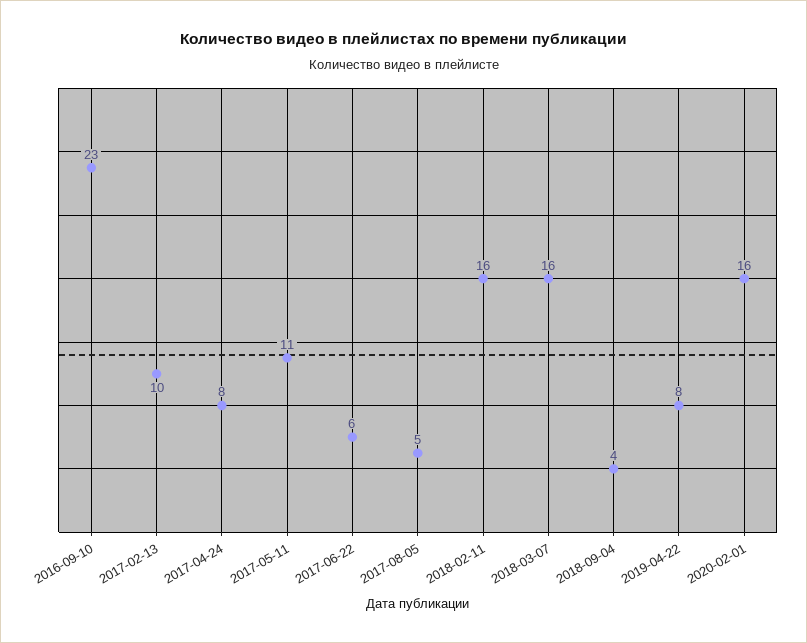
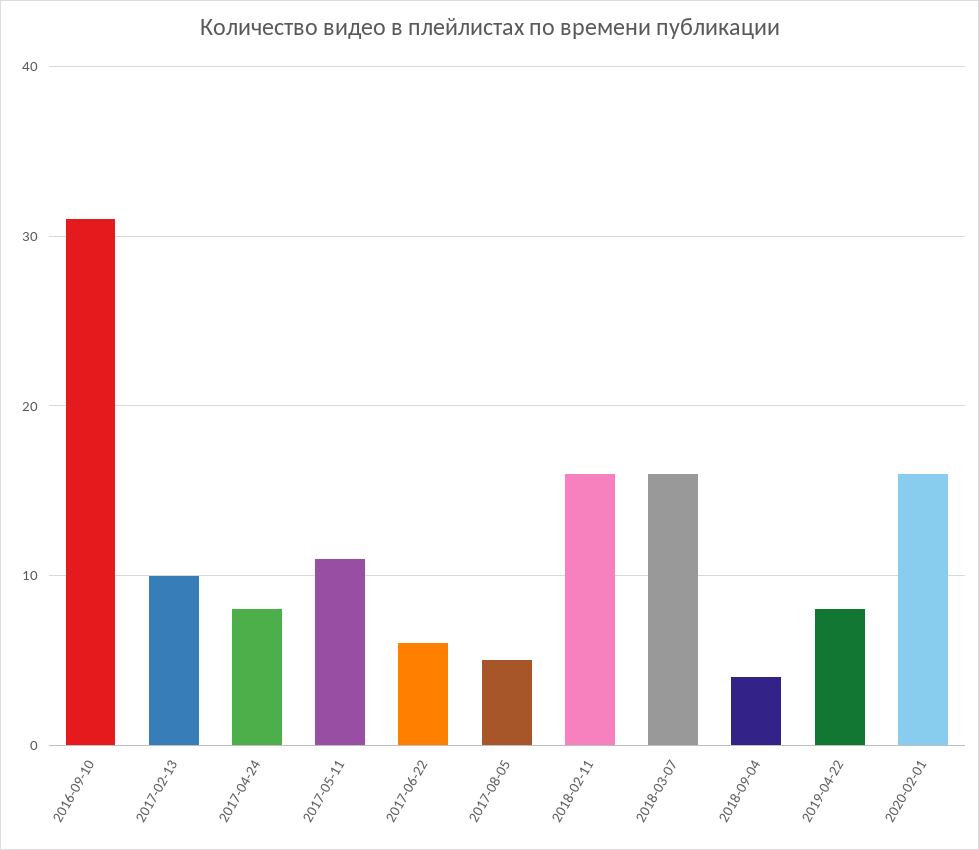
  {
-   "2016-09-10": 23,
+   "2016-09-10": 31,
    "2017-02-13": 10,
    "2017-04-24": 8,
    "2017-05-11": 11,
    "2017-06-22": 6,
    "2017-08-05": 5,
    "2018-02-11": 16,
    "2018-03-07": 16,
    "2018-09-04": 4,
    "2019-04-22": 8,
    "2020-02-01": 16
  }

